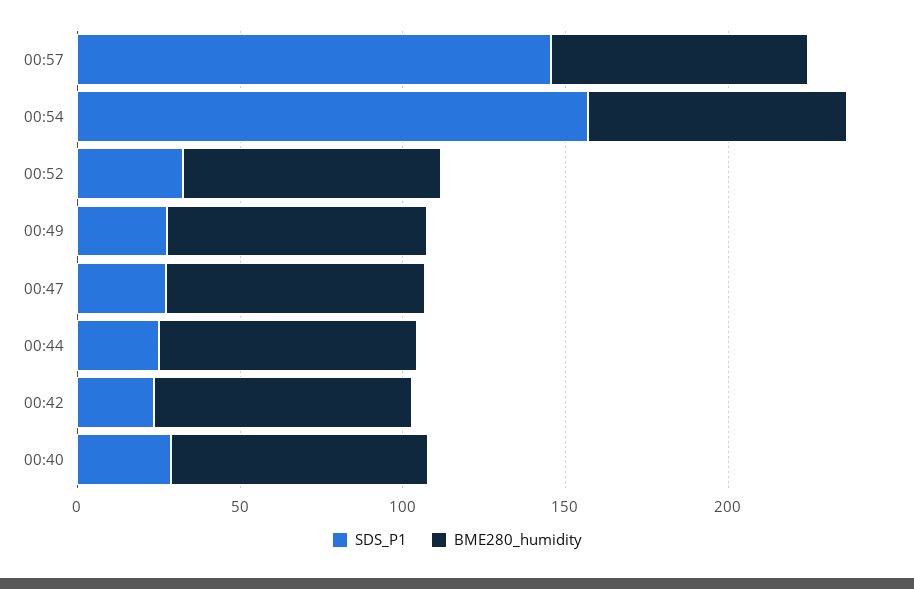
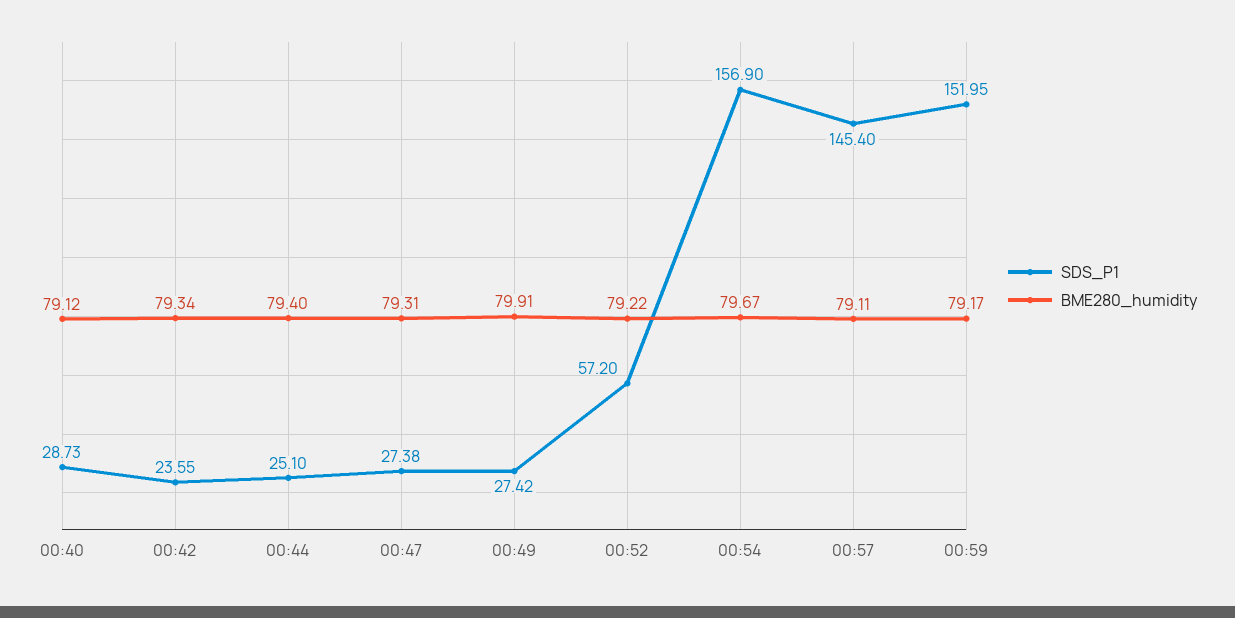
  {
    "SDS_P1": {
      "00:57": 145.4,
      "00:54": 156.9,
-     "00:52": 30,
+     "00:52": 57.2,
      "00:49": 27.42,
      "00:47": 27.38,
      "00:44": 25.1,
      "00:42": 23.55,
-     "00:40": 28.73
+     "00:40": 28.73,
+     "00:59": 151.95
    },
    "BME280_humidity": {
      "00:57": 79.11,
      "00:54": 79.67,
      "00:52": 79.22,
      "00:49": 79.91,
      "00:47": 79.31,
      "00:44": 79.4,
      "00:42": 79.34,
-     "00:40": 79.12
+     "00:40": 79.12,
+     "00:59": 79.17
    }
  }

